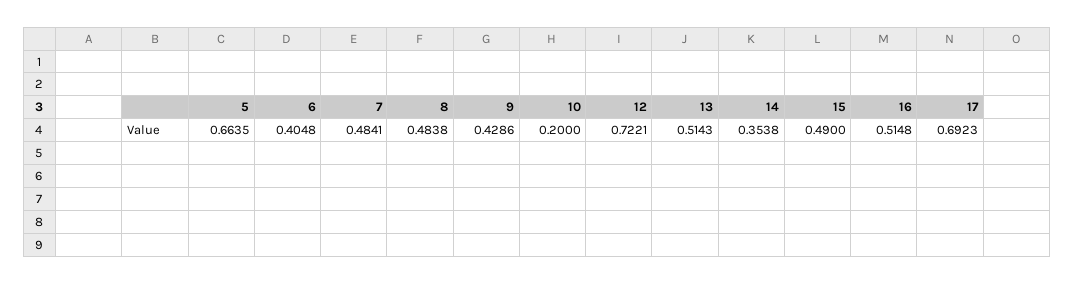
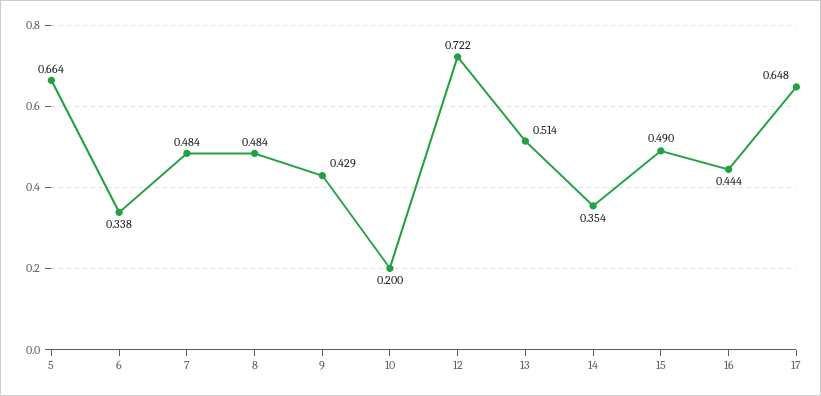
  {
    "5": 0.6635,
-   "6": 0.4048,
+   "6": 0.338,
    "7": 0.4841,
    "8": 0.4838,
    "9": 0.4286,
    "10": 0.2,
    "12": 0.7221,
    "13": 0.5143,
    "14": 0.3538,
    "15": 0.49,
-   "16": 0.5148,
+   "16": 0.444,
-   "17": 0.6923
+   "17": 0.648
  }

